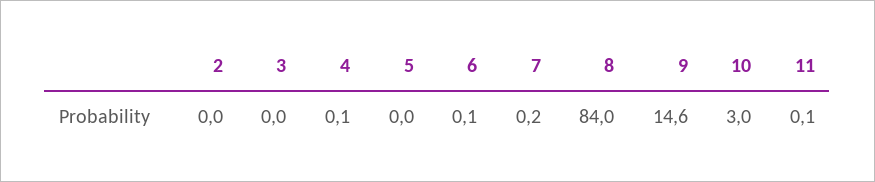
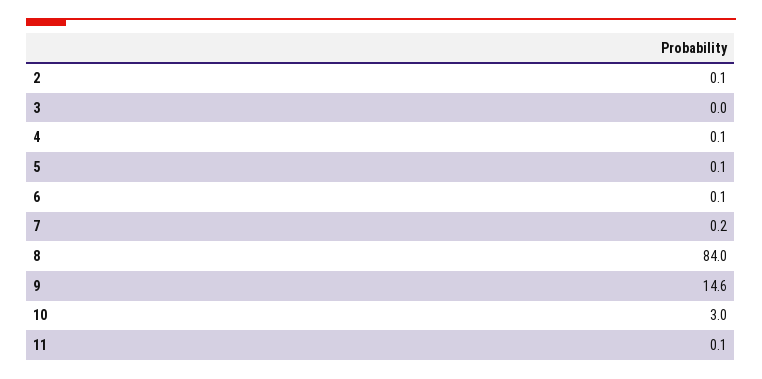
  {
-   "2": 0,
+   "2": 0.1,
    "3": 0,
    "4": 0.1,
-   "5": 0,
+   "5": 0.1,
    "6": 0.1,
    "7": 0.2,
    "8": 84,
    "9": 14.6,
    "10": 3,
    "11": 0.1
  }

